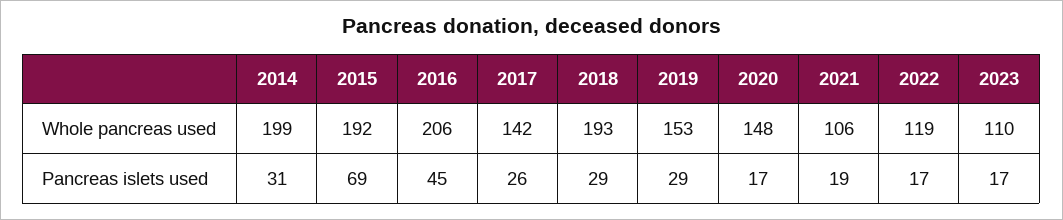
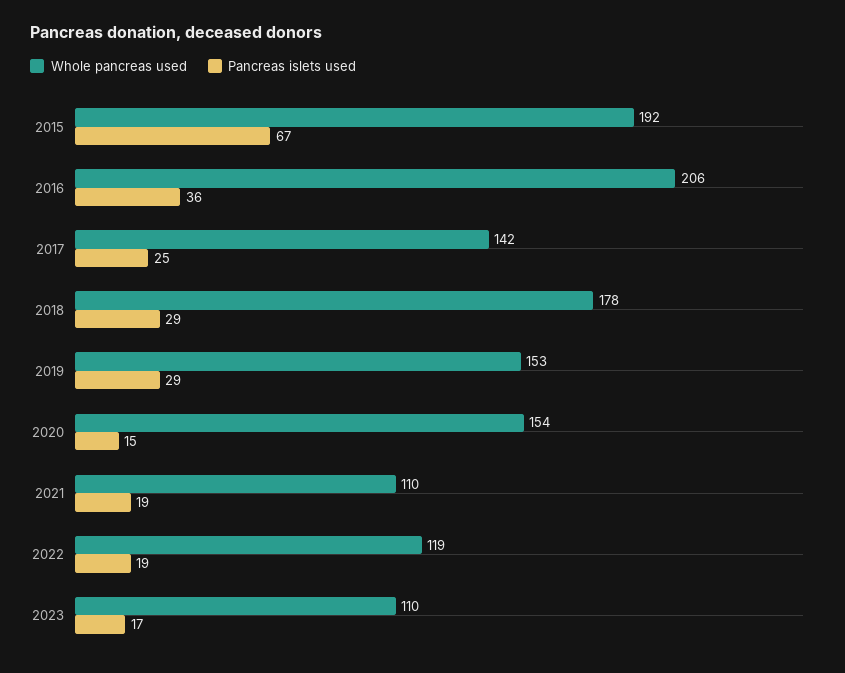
  {
    "Whole pancreas used": {
-     "2014": 199,
      "2015": 192,
      "2016": 206,
      "2017": 142,
-     "2018": 193,
+     "2018": 178,
      "2019": 153,
-     "2020": 148,
+     "2020": 154,
-     "2021": 106,
+     "2021": 110,
      "2022": 119,
      "2023": 110
    },
    "Pancreas islets used": {
-     "2014": 31,
-     "2015": 69,
+     "2015": 67,
-     "2016": 45,
+     "2016": 36,
-     "2017": 26,
+     "2017": 25,
      "2018": 29,
      "2019": 29,
-     "2020": 17,
+     "2020": 15,
      "2021": 19,
-     "2022": 17,
+     "2022": 19,
      "2023": 17
    }
  }

